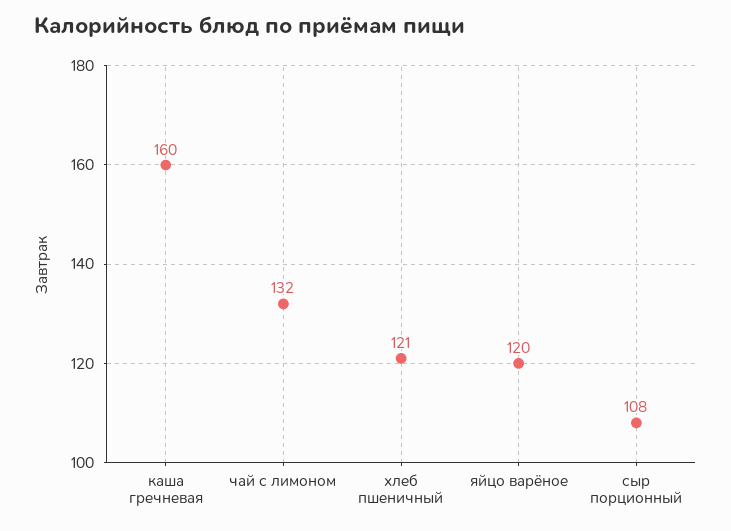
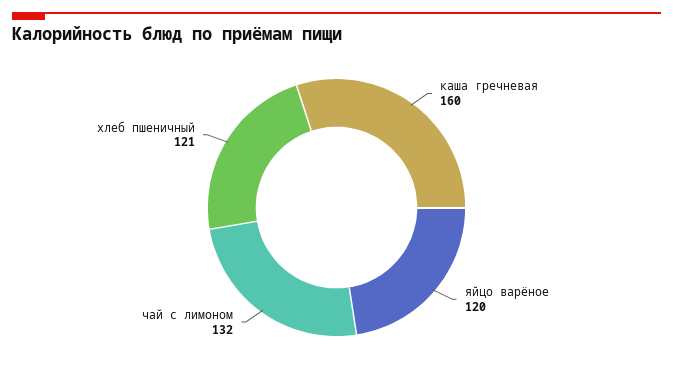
  {
    "каша гречневая": 160,
    "чай с лимоном": 132,
    "хлеб пшеничный": 121,
-   "яйцо варёное": 120,
+   "яйцо варёное": 120
-   "сыр порционный": 108
  }

